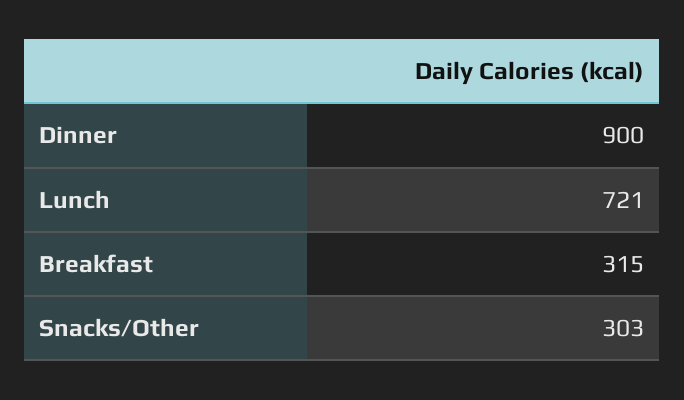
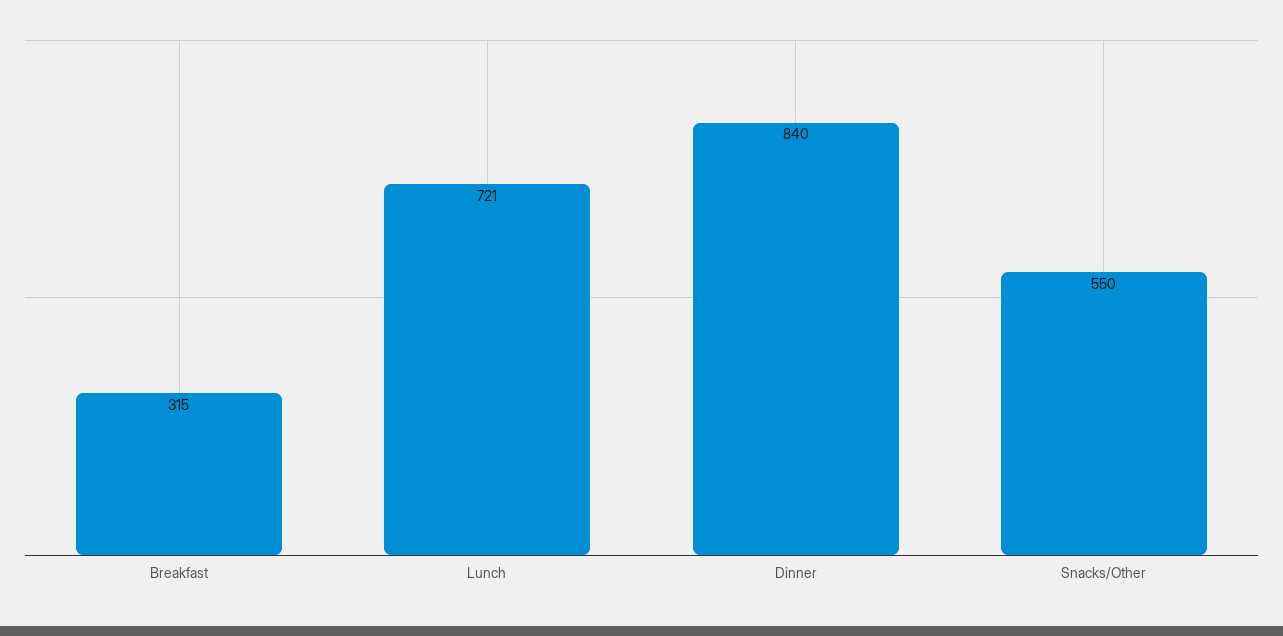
  {
-   "Dinner": 900,
+   "Dinner": 840,
    "Lunch": 721,
    "Breakfast": 315,
-   "Snacks/Other": 303
+   "Snacks/Other": 550
  }

